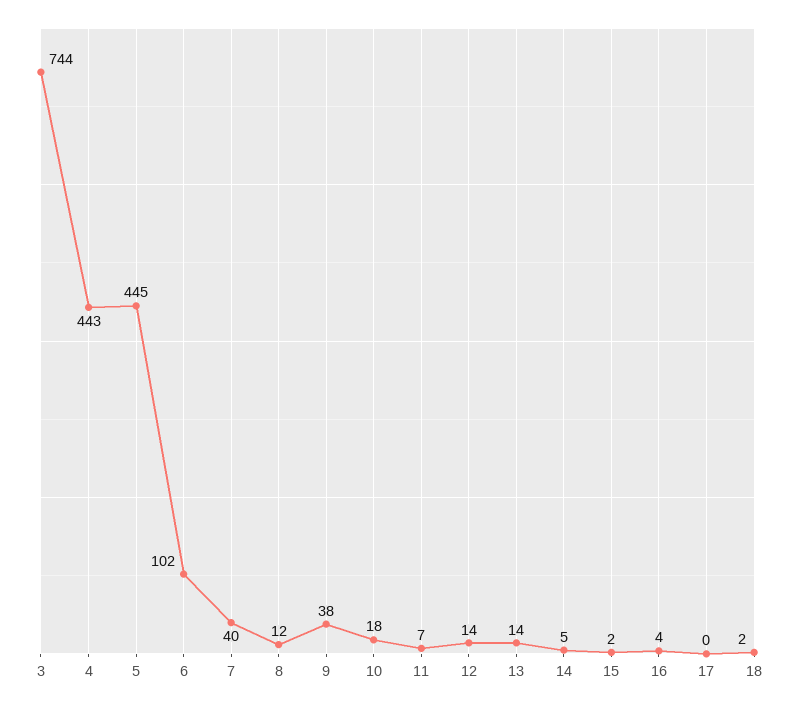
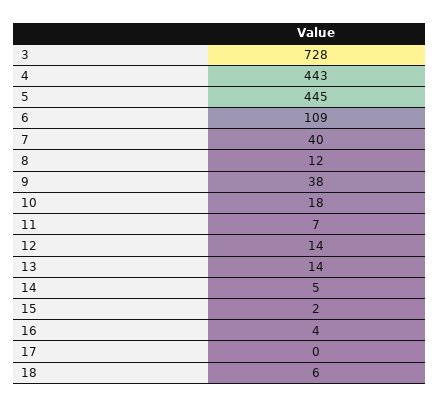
  {
-   "3": 744,
+   "3": 728,
    "4": 443,
    "5": 445,
-   "6": 102,
+   "6": 109,
    "7": 40,
    "8": 12,
    "9": 38,
    "10": 18,
    "11": 7,
    "12": 14,
    "13": 14,
    "14": 5,
    "15": 2,
    "16": 4,
    "17": 0,
-   "18": 2
+   "18": 6
  }

